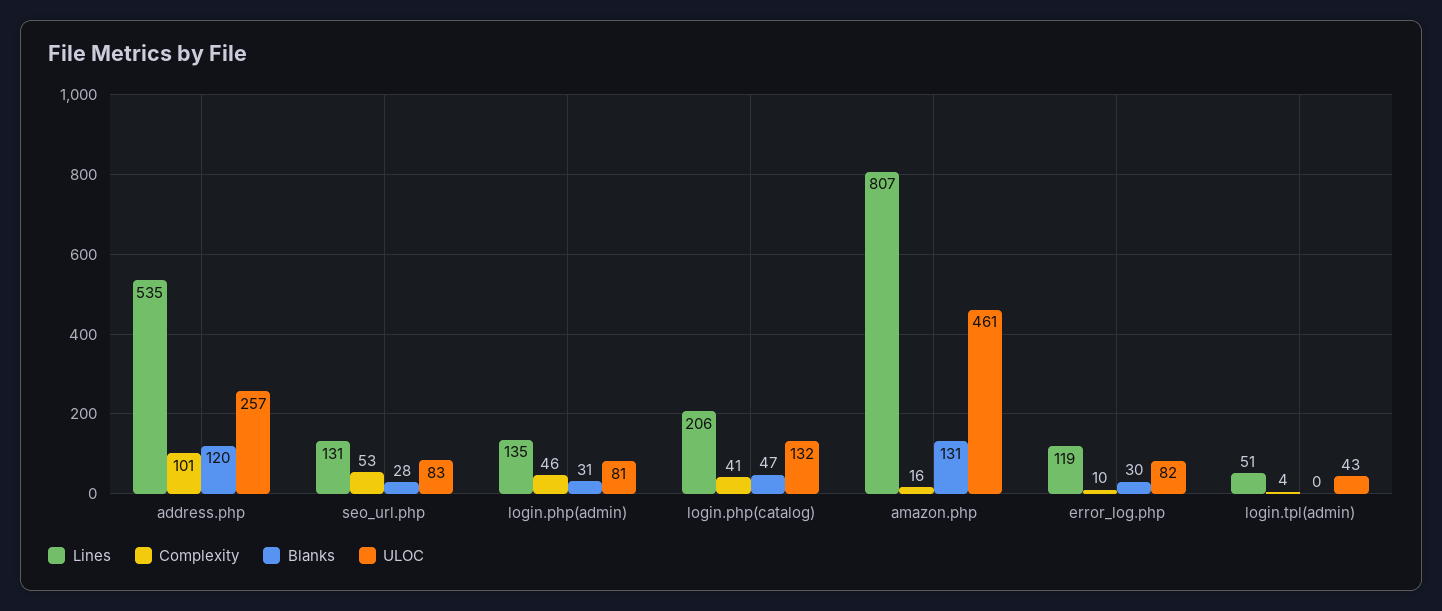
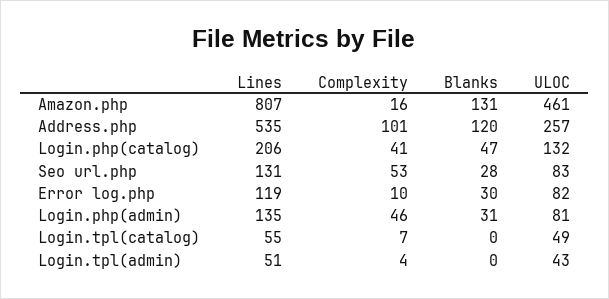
  {
    "Lines": {
      "address.php": 535,
      "seo_url.php": 131,
      "login.php(admin)": 135,
      "login.php(catalog)": 206,
      "amazon.php": 807,
      "error_log.php": 119,
-     "login.tpl(admin)": 51
+     "login.tpl(admin)": 51,
+     "Login.tpl(catalog)": 55
    },
    "Complexity": {
      "address.php": 101,
      "seo_url.php": 53,
      "login.php(admin)": 46,
      "login.php(catalog)": 41,
      "amazon.php": 16,
      "error_log.php": 10,
-     "login.tpl(admin)": 4
+     "login.tpl(admin)": 4,
+     "Login.tpl(catalog)": 7
    },
    "Blanks": {
      "address.php": 120,
      "seo_url.php": 28,
      "login.php(admin)": 31,
      "login.php(catalog)": 47,
      "amazon.php": 131,
      "error_log.php": 30,
-     "login.tpl(admin)": 0
+     "login.tpl(admin)": 0,
+     "Login.tpl(catalog)": 0
    },
    "ULOC": {
      "address.php": 257,
      "seo_url.php": 83,
      "login.php(admin)": 81,
      "login.php(catalog)": 132,
      "amazon.php": 461,
      "error_log.php": 82,
-     "login.tpl(admin)": 43
+     "login.tpl(admin)": 43,
+     "Login.tpl(catalog)": 49
    }
  }

